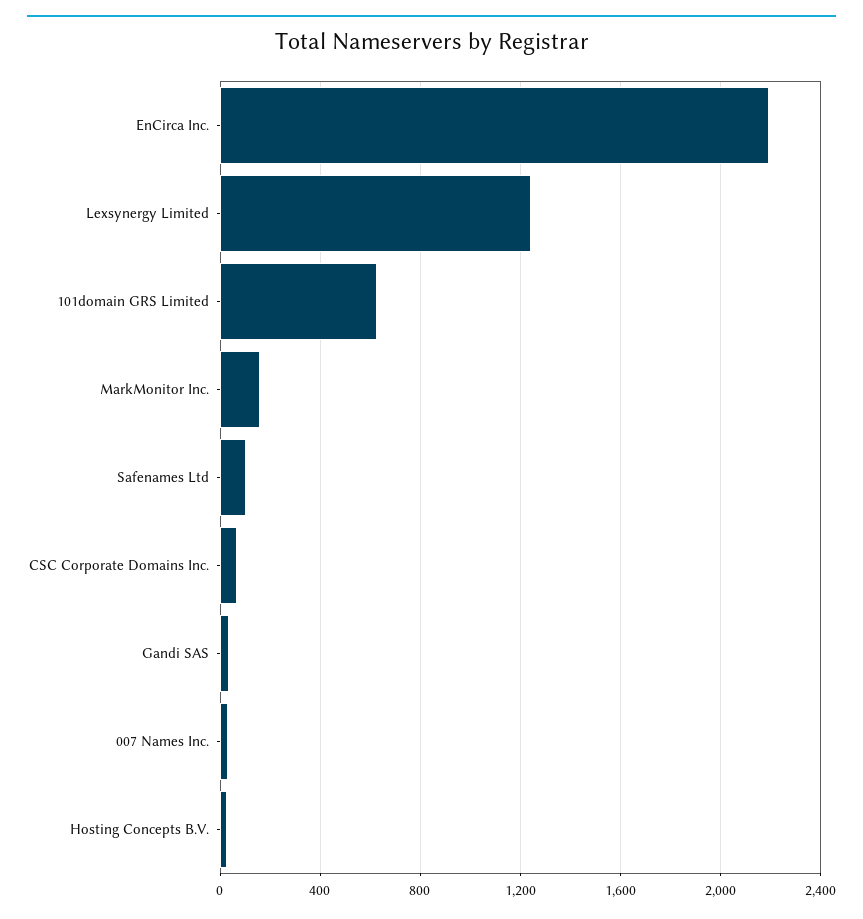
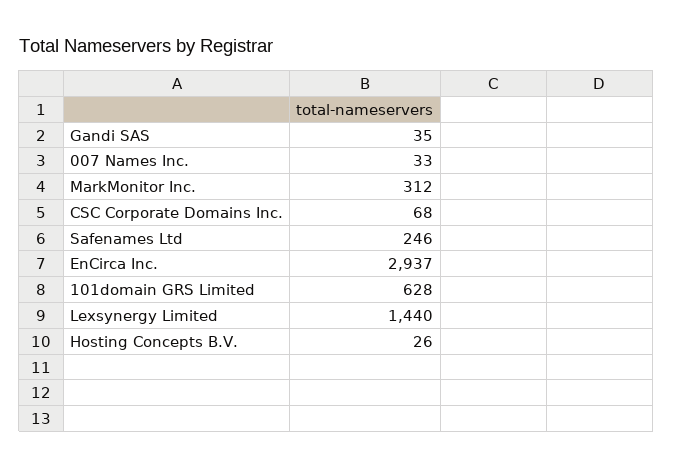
  {
-   "EnCirca Inc.": 2200,
+   "EnCirca Inc.": 2937,
-   "Lexsynergy Limited": 1250,
+   "Lexsynergy Limited": 1440,
    "101domain GRS Limited": 628,
-   "MarkMonitor Inc.": 150,
+   "MarkMonitor Inc.": 312,
-   "Safenames Ltd": 100,
+   "Safenames Ltd": 246,
    "CSC Corporate Domains Inc.": 68,
    "Gandi SAS": 35,
    "007 Names Inc.": 33,
    "Hosting Concepts B.V.": 26
  }

